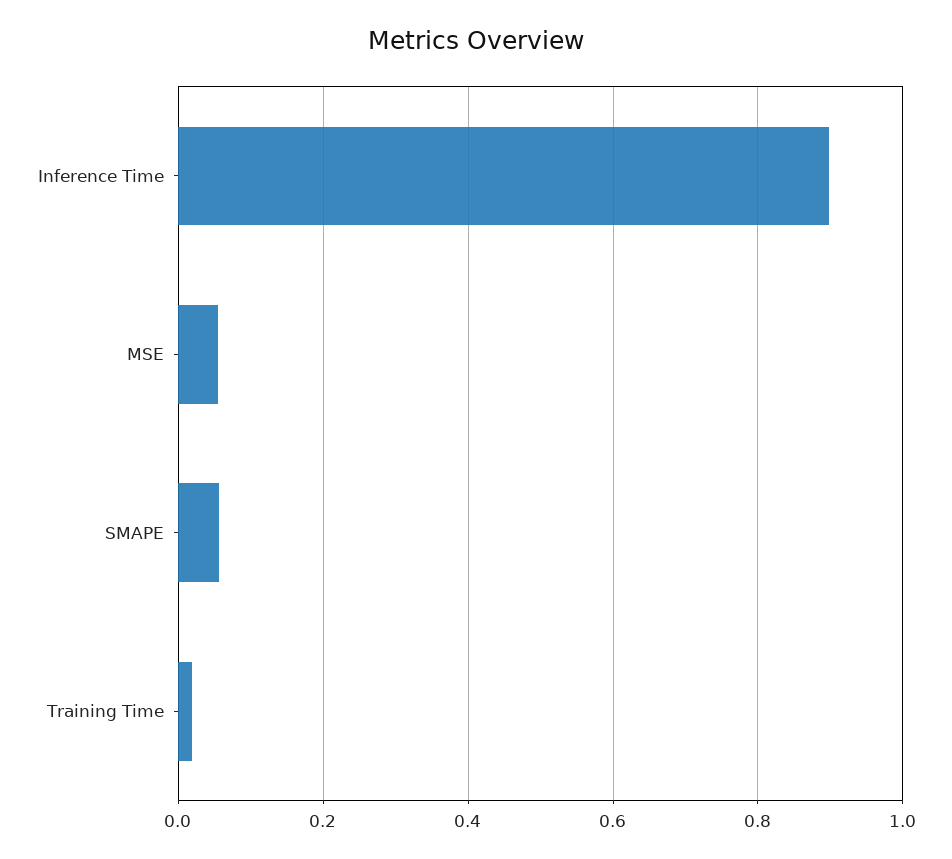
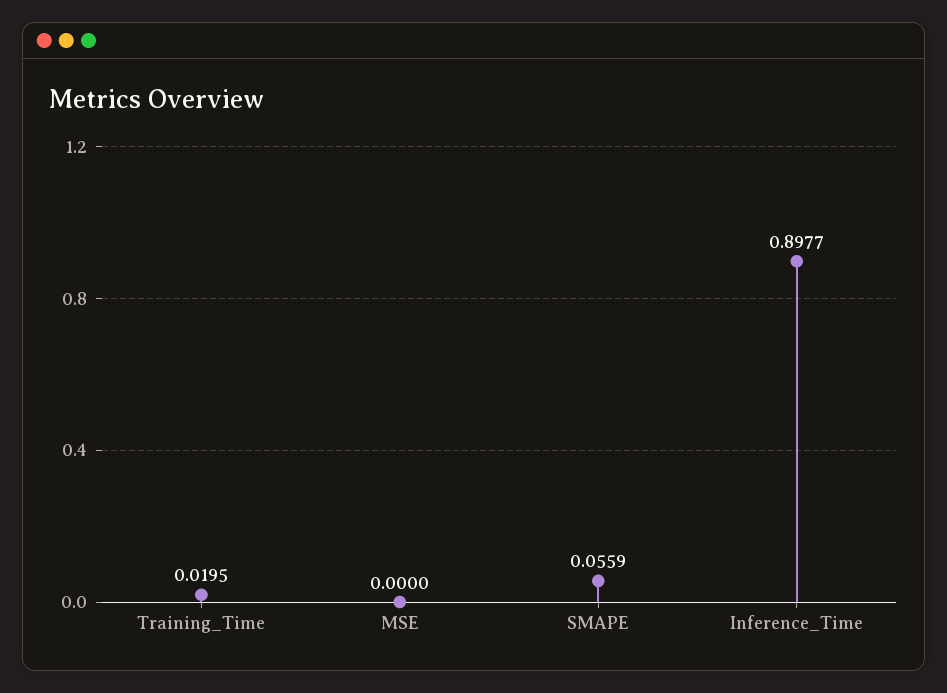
  {
    "Inference Time": 0.8977,
-   "MSE": 0.06,
+   "MSE": 0,
    "SMAPE": 0.0559,
    "Training Time": 0.0195
  }

